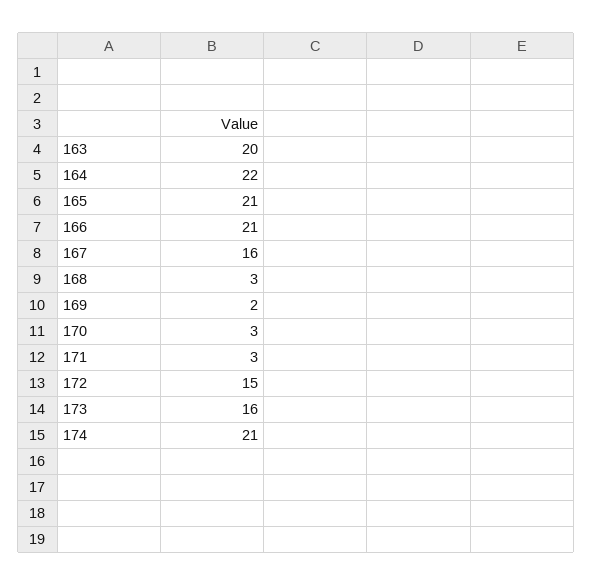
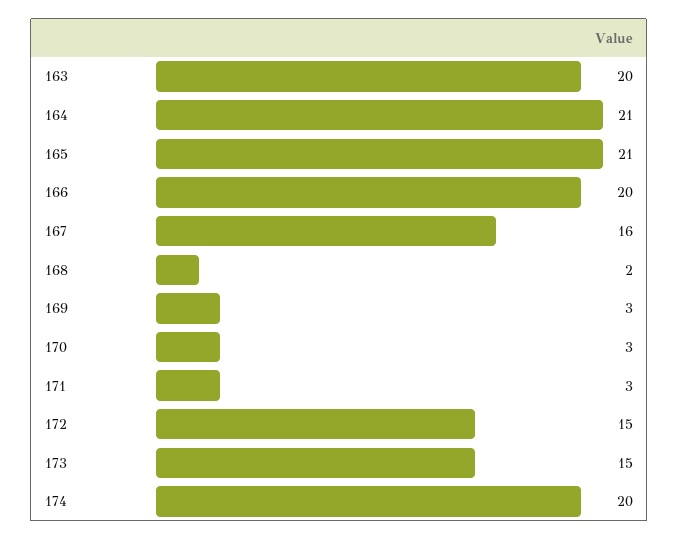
  {
    "163": 20,
-   "164": 22,
+   "164": 21,
    "165": 21,
-   "166": 21,
+   "166": 20,
    "167": 16,
-   "168": 3,
+   "168": 2,
-   "169": 2,
+   "169": 3,
    "170": 3,
    "171": 3,
    "172": 15,
-   "173": 16,
+   "173": 15,
-   "174": 21
+   "174": 20
  }

